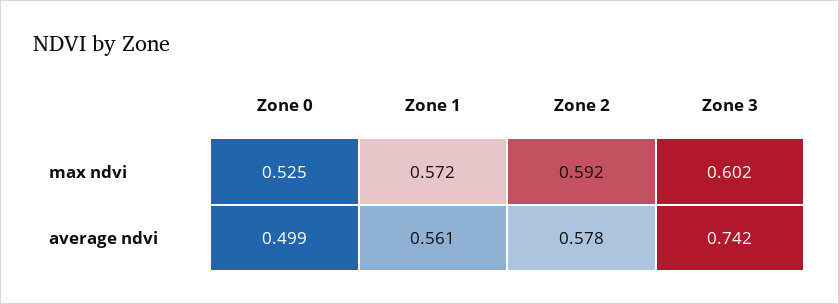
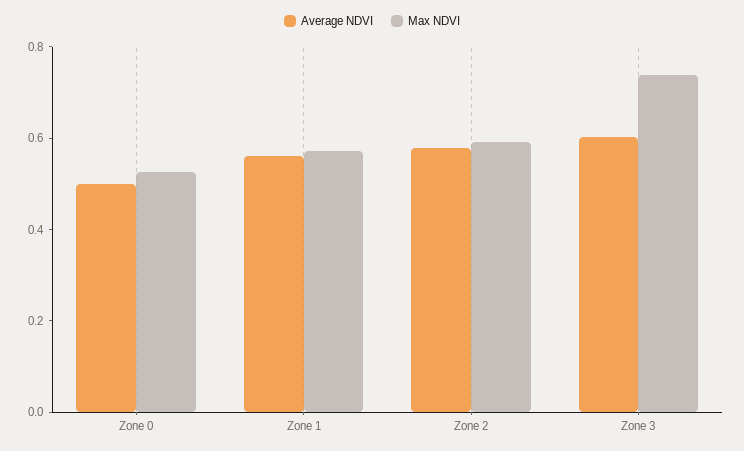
  {
    "max ndvi": {
      "Zone 0": 0.525,
      "Zone 1": 0.572,
      "Zone 2": 0.592,
-     "Zone 3": 0.602
+     "Zone 3": 0.75
    },
    "average ndvi": {
      "Zone 0": 0.499,
      "Zone 1": 0.561,
      "Zone 2": 0.578,
-     "Zone 3": 0.742
+     "Zone 3": 0.6
    }
  }

